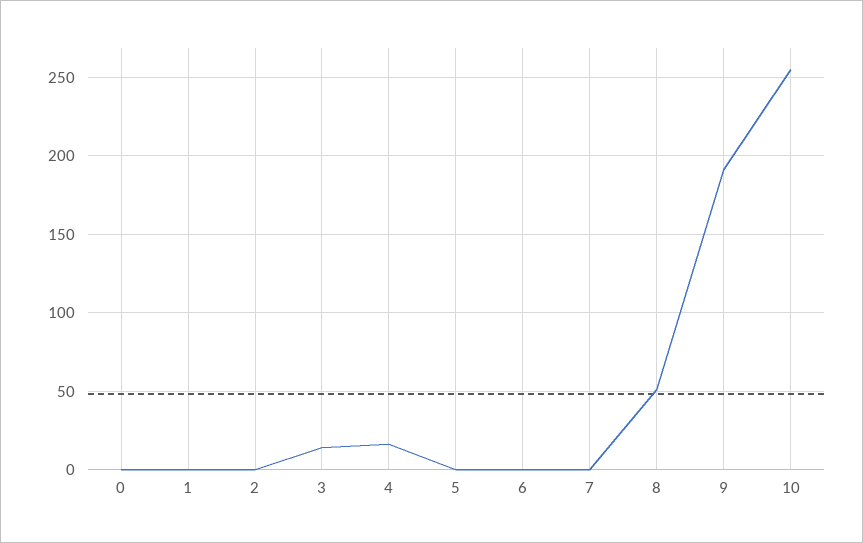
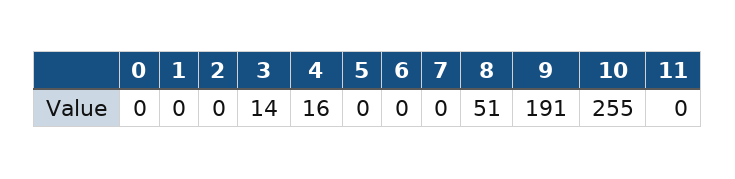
  {
    "0": 0,
    "1": 0,
    "2": 0,
    "3": 14,
    "4": 16,
    "5": 0,
    "6": 0,
    "7": 0,
    "8": 51,
    "9": 191,
-   "10": 255
+   "10": 255,
+   "11": 0
  }

